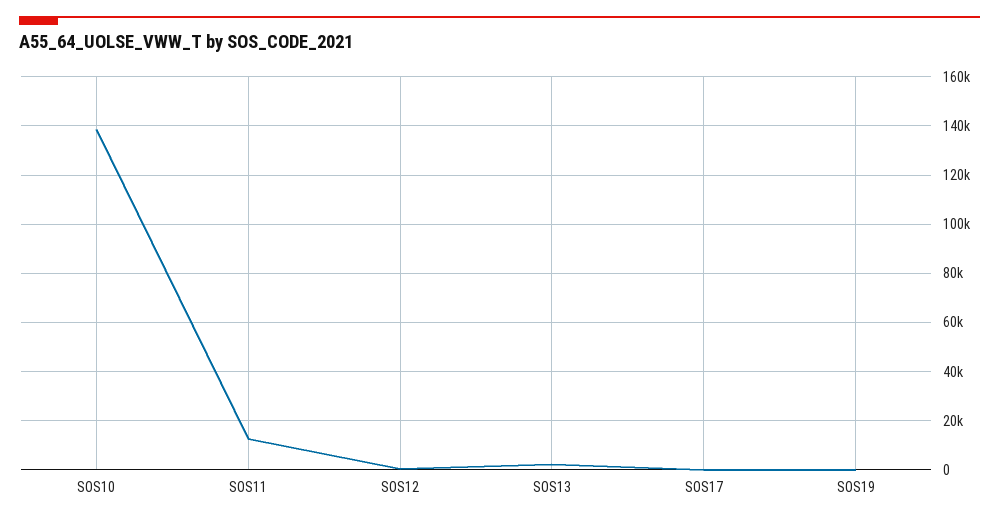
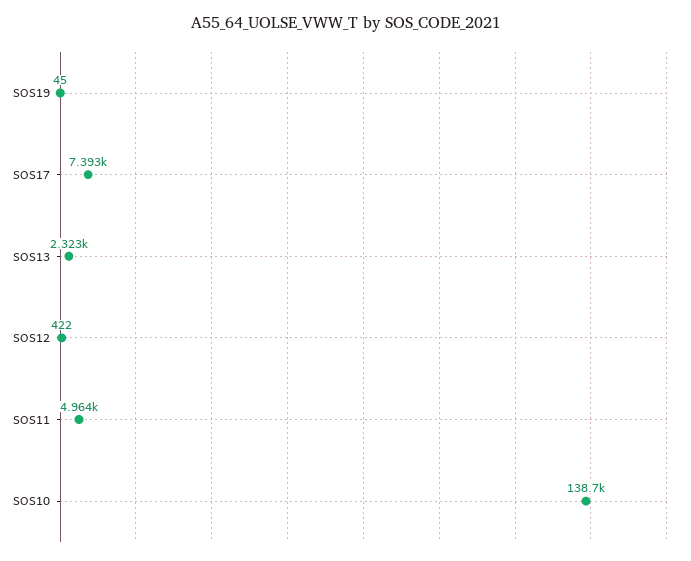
  {
    "SOS10": 138700,
-   "SOS11": 12500,
+   "SOS11": 4964,
    "SOS12": 422,
    "SOS13": 2323,
-   "SOS17": 0,
+   "SOS17": 7393,
    "SOS19": 45
  }

